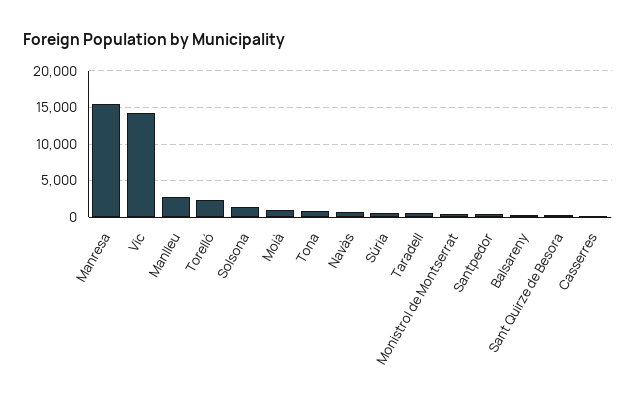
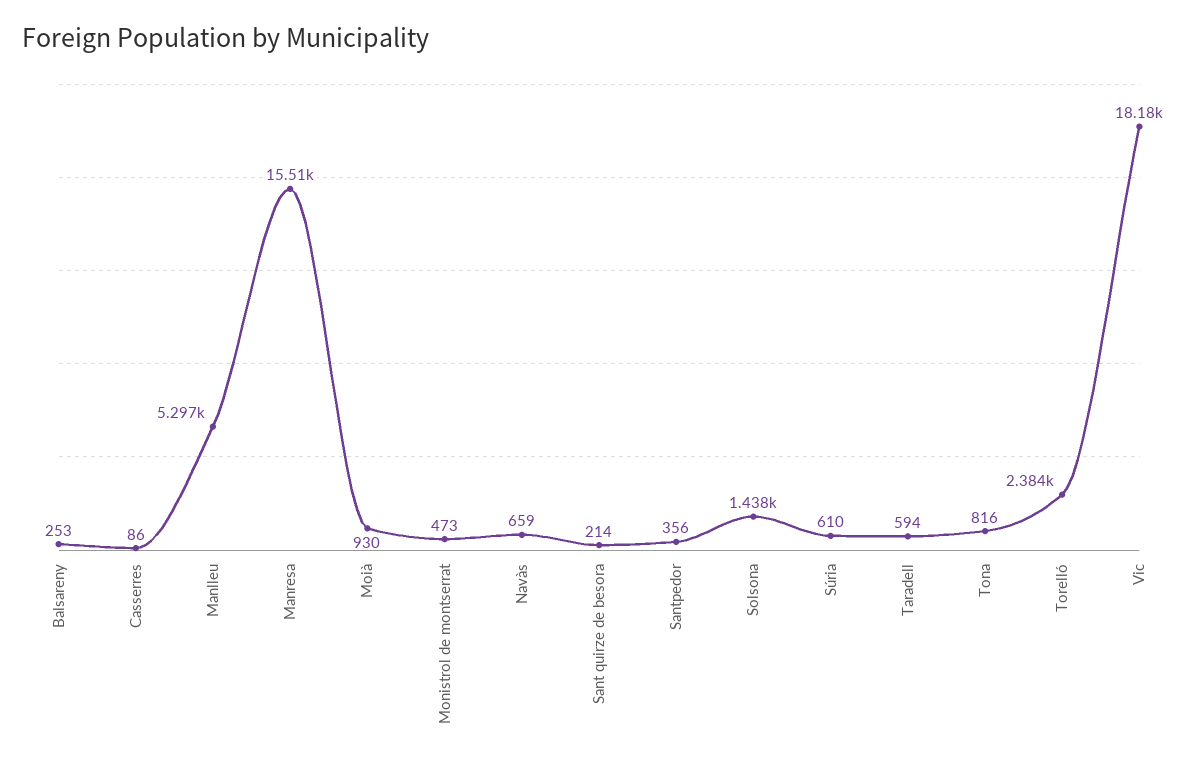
  {
    "Manresa": 15510,
-   "Vic": 14000,
+   "Vic": 18180,
-   "Manlleu": 3000,
+   "Manlleu": 5297,
    "Torelló": 2384,
    "Solsona": 1438,
    "Moià": 930,
    "Tona": 816,
    "Navàs": 659,
    "Súria": 610,
    "Taradell": 594,
    "Monistrol de Montserrat": 473,
    "Santpedor": 356,
    "Balsareny": 253,
    "Sant Quirze de Besora": 214,
    "Casserres": 86
  }

